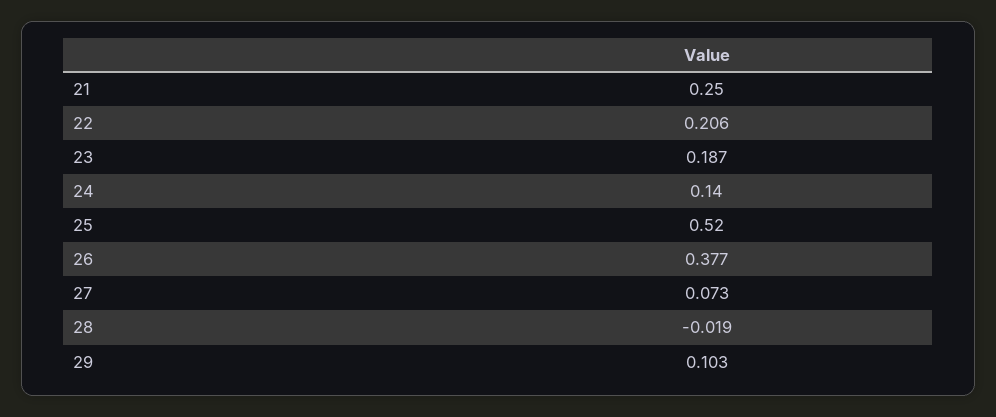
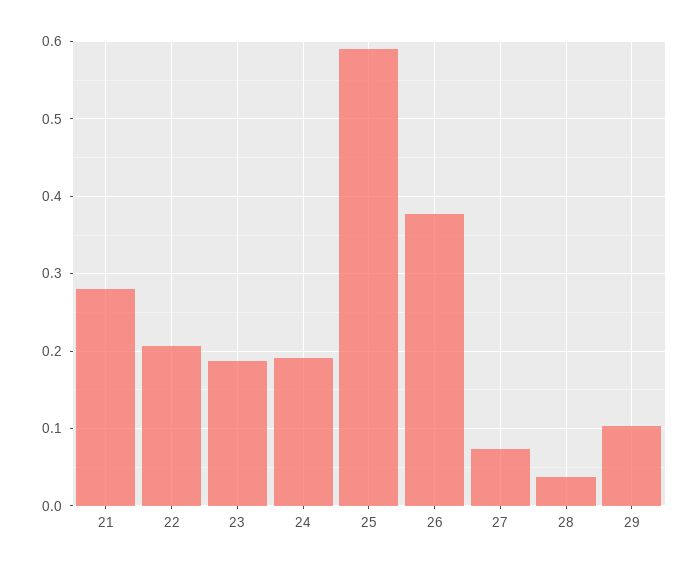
  {
-   "21": 0.25,
+   "21": 0.28,
    "22": 0.206,
    "23": 0.187,
-   "24": 0.14,
+   "24": 0.19,
-   "25": 0.52,
+   "25": 0.59,
    "26": 0.377,
    "27": 0.073,
-   "28": -0.019,
+   "28": 0.04,
    "29": 0.103
  }

